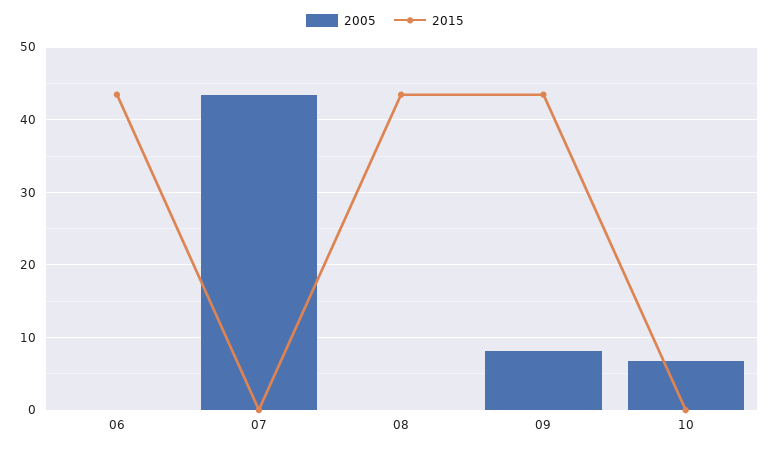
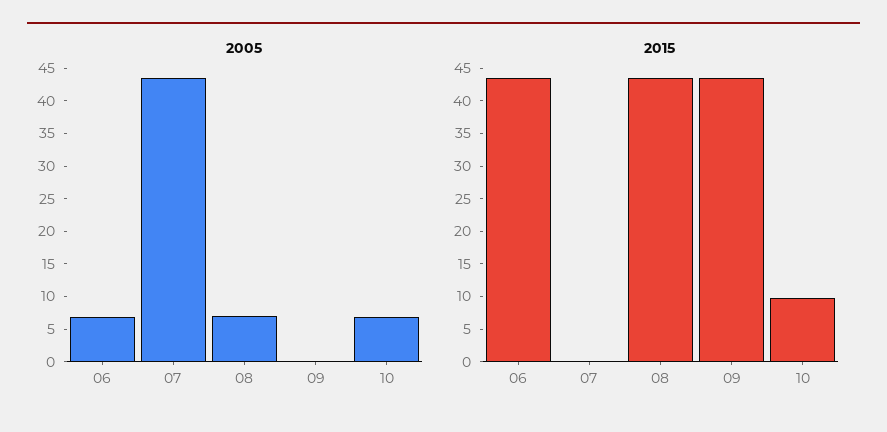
  {
    "2005": {
-     "06": 0,
+     "06": 7.5,
      "07": 43,
-     "08": 0,
+     "08": 7.5,
-     "09": 8,
+     "09": 0,
      "10": 7
    },
    "2015": {
      "06": 43,
      "07": 0,
      "08": 43,
      "09": 43,
-     "10": 0
+     "10": 10
    }
  }

